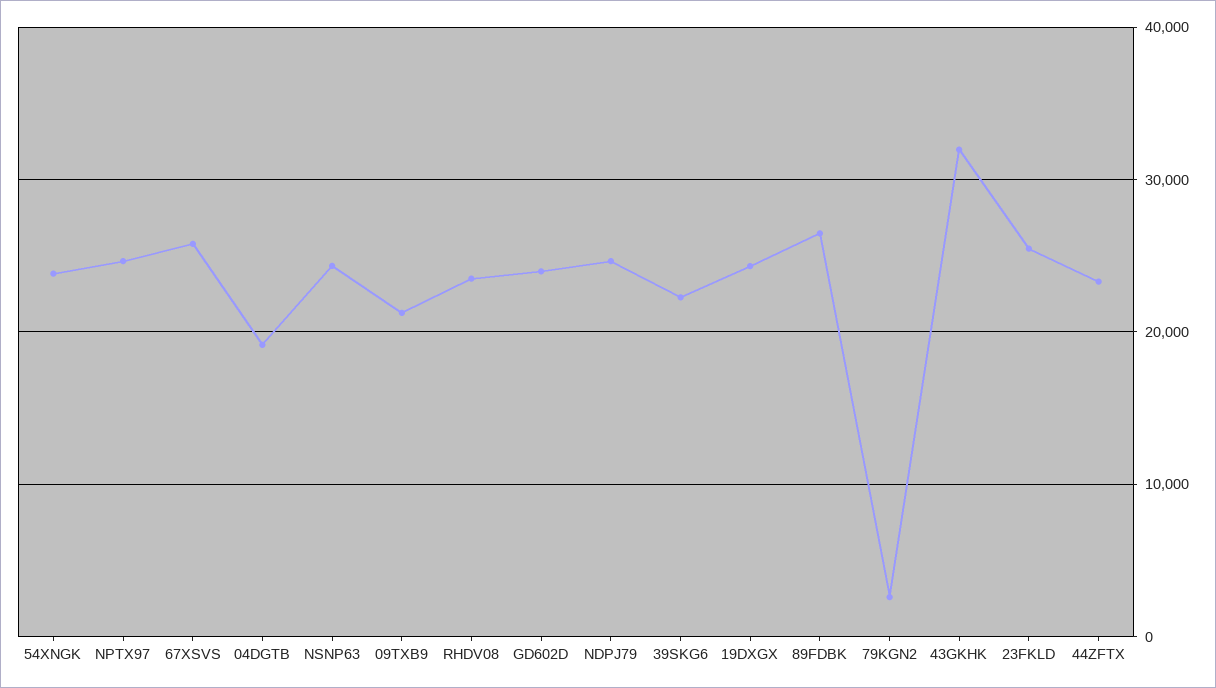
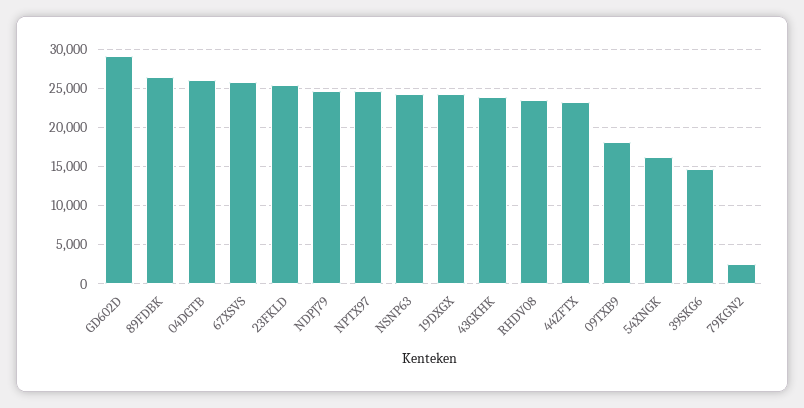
  {
-   "54XNGK": 24000,
+   "54XNGK": 16000,
    "NPTX97": 25000,
    "67XSVS": 26000,
-   "04DGTB": 19000,
+   "04DGTB": 26000,
    "NSNP63": 24000,
-   "09TXB9": 21000,
+   "09TXB9": 18000,
    "RHDV08": 23000,
-   "GD602D": 24000,
+   "GD602D": 29000,
    "NDPJ79": 25000,
-   "39SKG6": 22000,
+   "39SKG6": 15000,
    "19DXGX": 24000,
    "89FDBK": 26000,
    "79KGN2": 3000,
-   "43GKHK": 32000,
+   "43GKHK": 24000,
    "23FKLD": 25000,
    "44ZFTX": 23000
  }

